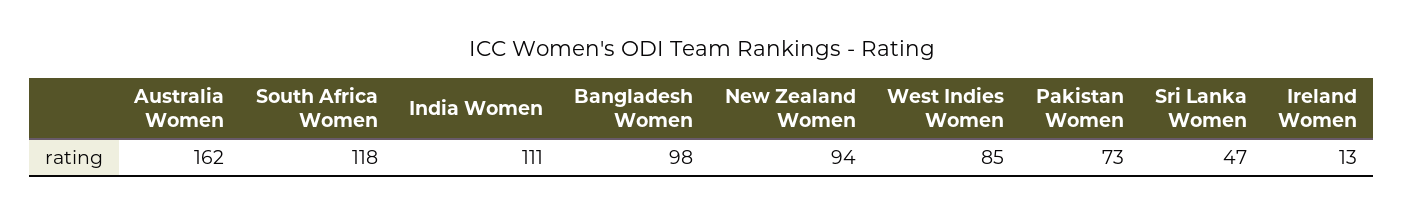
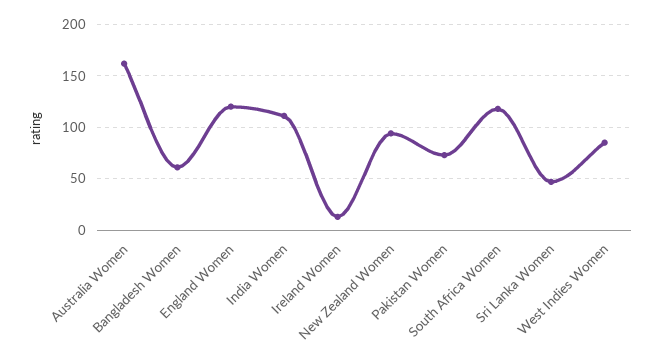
  {
    "Australia Women": 162,
    "South Africa Women": 118,
    "India Women": 111,
-   "Bangladesh Women": 98,
+   "Bangladesh Women": 60,
    "New Zealand Women": 94,
    "West Indies Women": 85,
    "Pakistan Women": 73,
    "Sri Lanka Women": 47,
-   "Ireland Women": 13
+   "Ireland Women": 13,
+   "England Women": 120
  }

